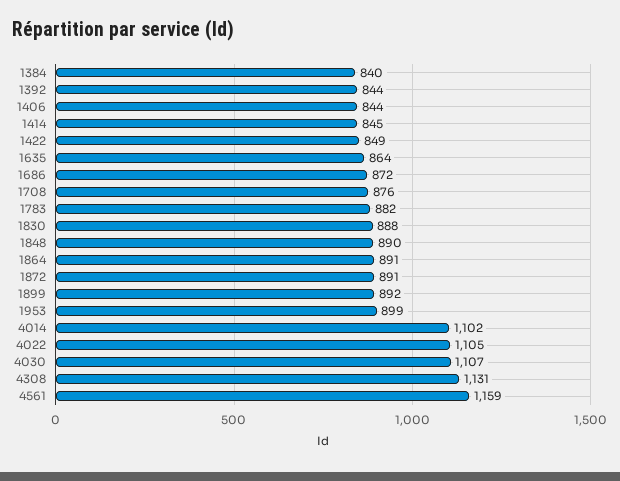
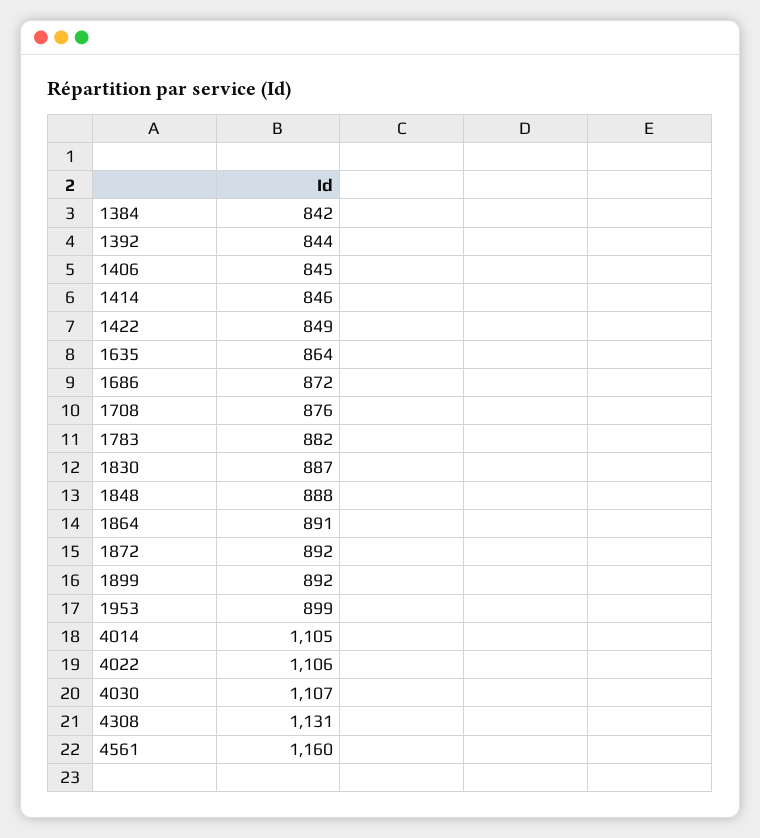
  {
-   "1384": 840,
+   "1384": 842,
    "1392": 844,
-   "1406": 844,
+   "1406": 845,
-   "1414": 845,
+   "1414": 846,
    "1422": 849,
    "1635": 864,
    "1686": 872,
    "1708": 876,
    "1783": 882,
-   "1830": 888,
+   "1830": 887,
-   "1848": 890,
+   "1848": 888,
    "1864": 891,
-   "1872": 891,
+   "1872": 892,
    "1899": 892,
    "1953": 899,
-   "4014": 1102,
+   "4014": 1105,
-   "4022": 1105,
+   "4022": 1106,
    "4030": 1107,
    "4308": 1131,
-   "4561": 1159
+   "4561": 1160
  }

